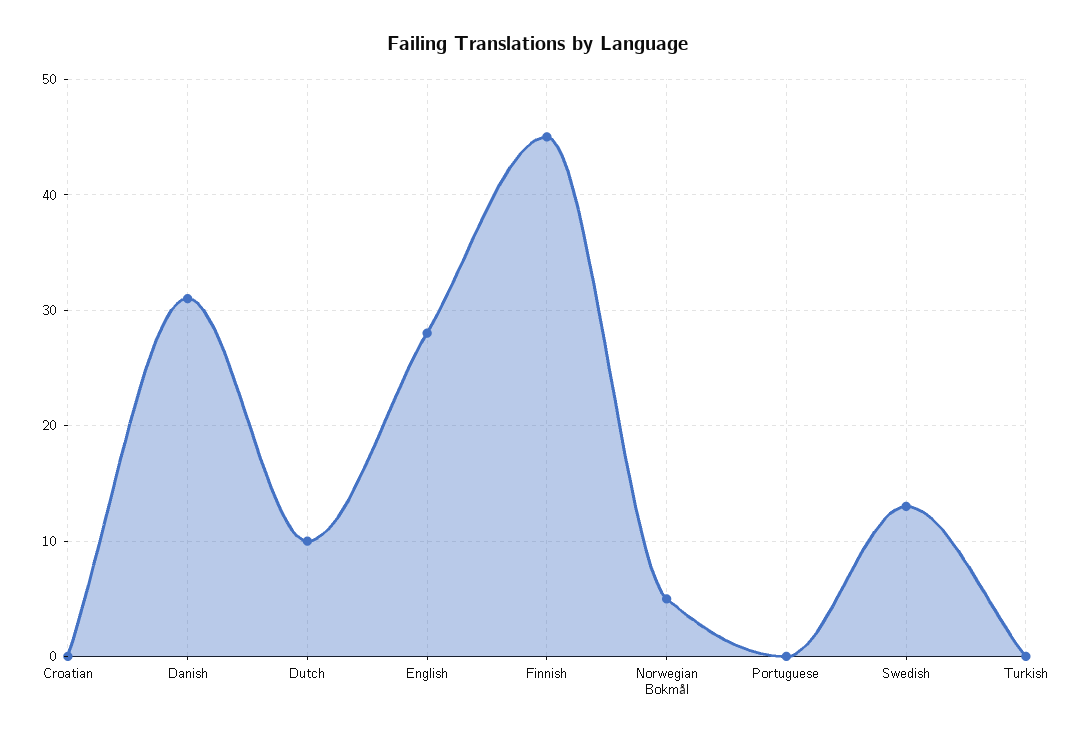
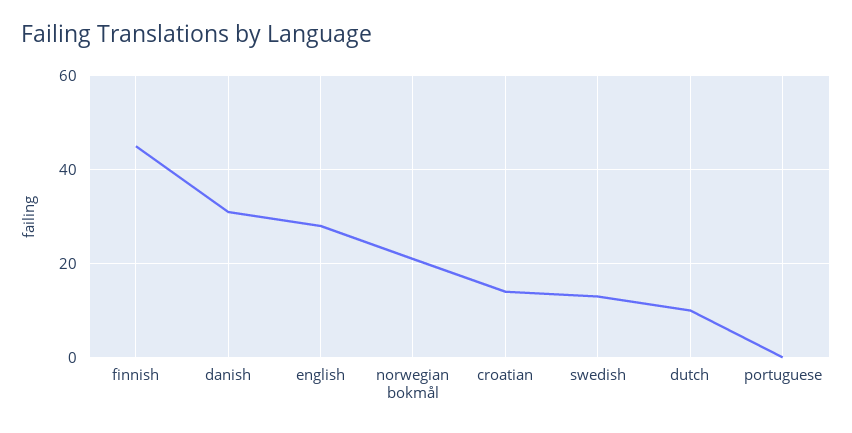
  {
-   "Croatian": 0,
+   "Croatian": 15,
    "Danish": 31,
    "Dutch": 10,
    "English": 28,
    "Finnish": 45,
-   "Norwegian Bokmål": 5,
+   "Norwegian Bokmål": 20,
    "Portuguese": 0,
-   "Swedish": 13,
+   "Swedish": 13
-   "Turkish": 0
  }

